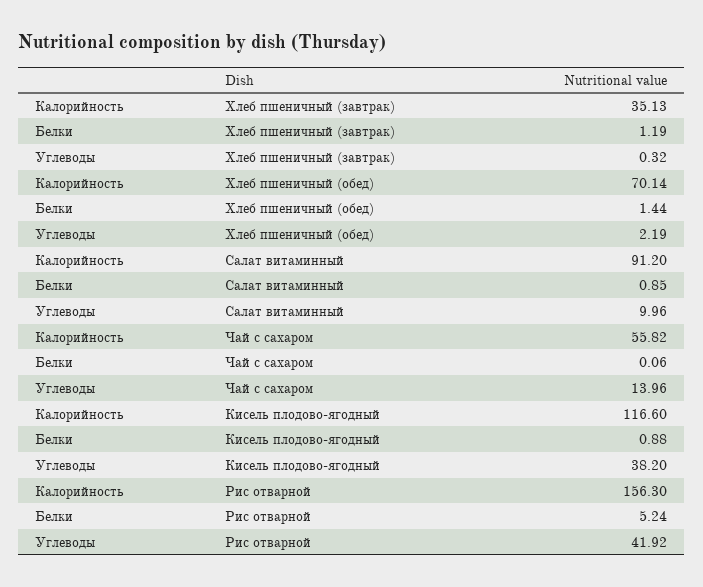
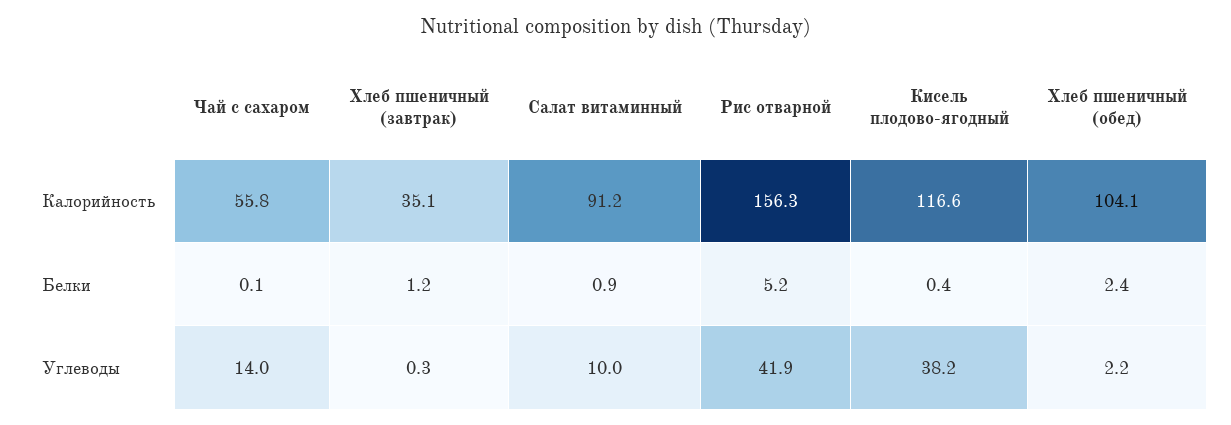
  {
    "Калорийность": {
      "Хлеб пшеничный (завтрак)": 35.13,
-     "Хлеб пшеничный (обед)": 70.14,
+     "Хлеб пшеничный (обед)": 104.1,
      "Салат витаминный": 91.2,
      "Чай с сахаром": 55.82,
      "Кисель плодово-ягодный": 116.6,
      "Рис отварной": 156.3
    },
    "Белки": {
      "Хлеб пшеничный (завтрак)": 1.19,
-     "Хлеб пшеничный (обед)": 1.44,
+     "Хлеб пшеничный (обед)": 2.4,
      "Салат витаминный": 0.85,
      "Чай с сахаром": 0.06,
-     "Кисель плодово-ягодный": 0.88,
+     "Кисель плодово-ягодный": 0.4,
      "Рис отварной": 5.24
    },
    "Углеводы": {
      "Хлеб пшеничный (завтрак)": 0.32,
      "Хлеб пшеничный (обед)": 2.19,
      "Салат витаминный": 9.96,
      "Чай с сахаром": 13.96,
      "Кисель плодово-ягодный": 38.2,
      "Рис отварной": 41.92
    }
  }

